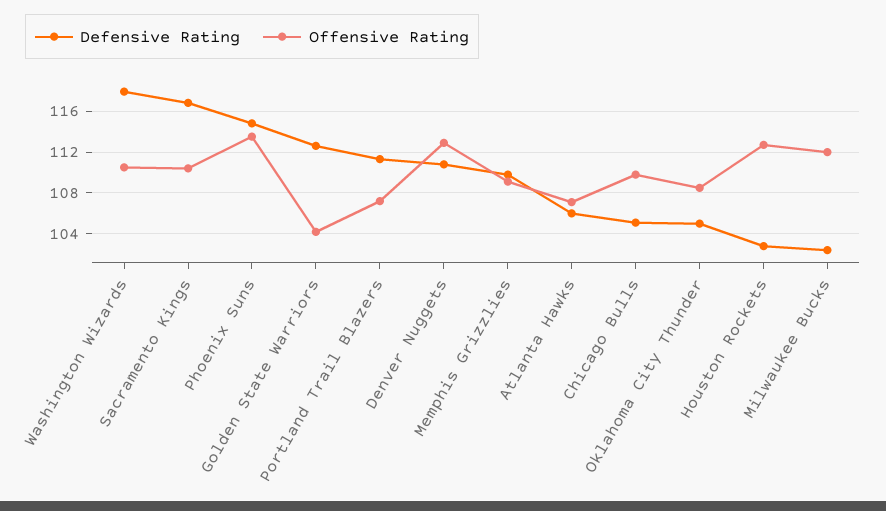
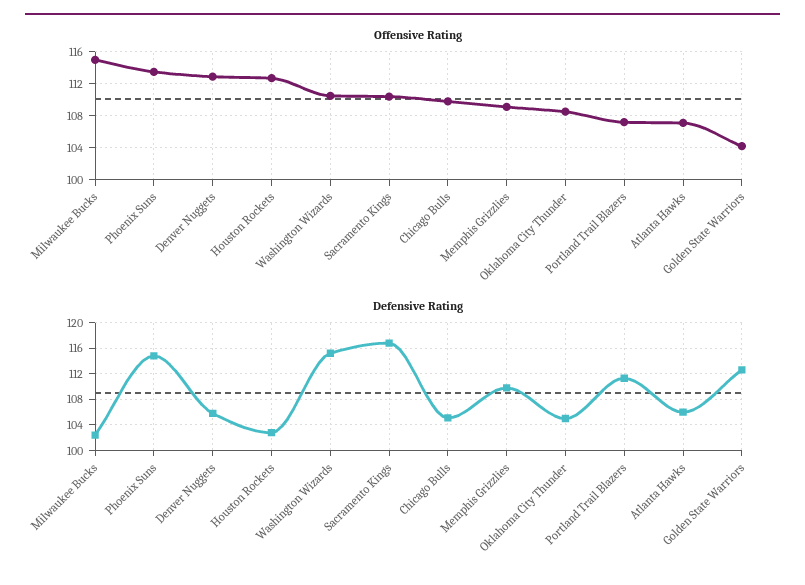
  {
    "Defensive Rating": {
-     "Washington Wizards": 118,
+     "Washington Wizards": 115,
      "Sacramento Kings": 117,
      "Phoenix Suns": 115,
      "Golden State Warriors": 113,
      "Portland Trail Blazers": 111,
-     "Denver Nuggets": 111,
+     "Denver Nuggets": 106,
      "Memphis Grizzlies": 110,
      "Atlanta Hawks": 106,
      "Chicago Bulls": 105,
      "Oklahoma City Thunder": 105,
      "Houston Rockets": 103,
      "Milwaukee Bucks": 102
    },
    "Offensive Rating": {
      "Washington Wizards": 111,
      "Sacramento Kings": 110,
      "Phoenix Suns": 114,
      "Golden State Warriors": 104,
      "Portland Trail Blazers": 107,
      "Denver Nuggets": 113,
      "Memphis Grizzlies": 109,
      "Atlanta Hawks": 107,
      "Chicago Bulls": 110,
      "Oklahoma City Thunder": 109,
      "Houston Rockets": 113,
-     "Milwaukee Bucks": 112
+     "Milwaukee Bucks": 115
    }
  }

